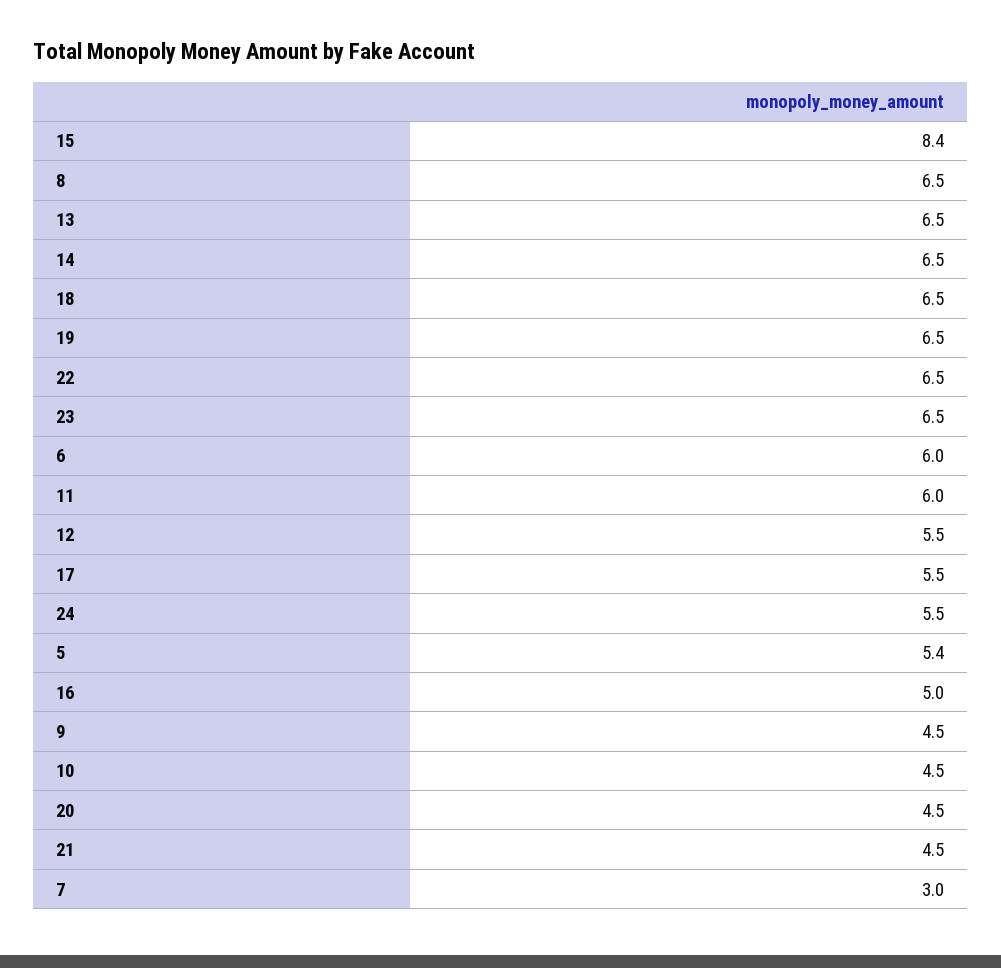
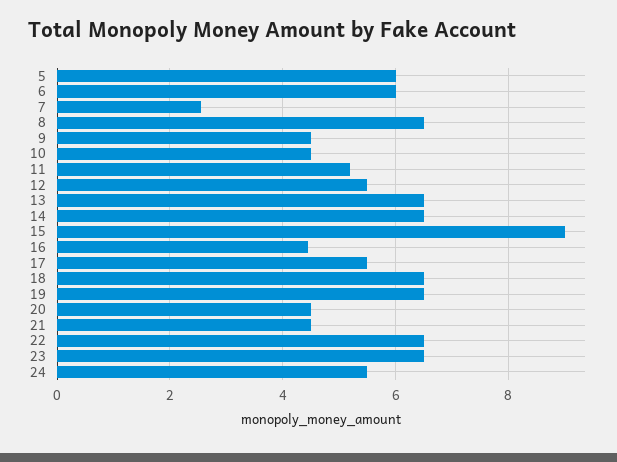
  {
-   "15": 8.4,
+   "15": 9,
    "8": 6.5,
    "13": 6.5,
    "14": 6.5,
    "18": 6.5,
    "19": 6.5,
    "22": 6.5,
    "23": 6.5,
    "6": 6,
-   "11": 6,
+   "11": 5.2,
    "12": 5.5,
    "17": 5.5,
    "24": 5.5,
-   "5": 5.4,
+   "5": 6,
-   "16": 5,
+   "16": 4.4,
    "9": 4.5,
    "10": 4.5,
    "20": 4.5,
    "21": 4.5,
-   "7": 3
+   "7": 2.6
  }

